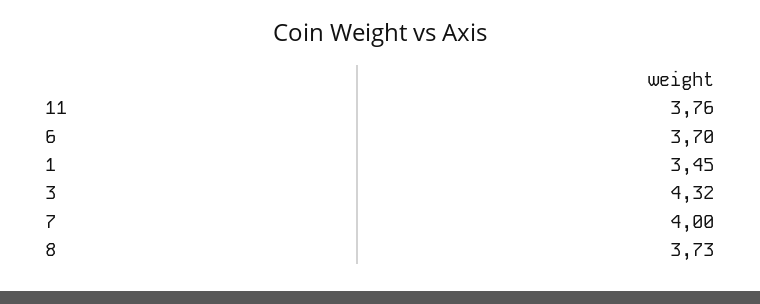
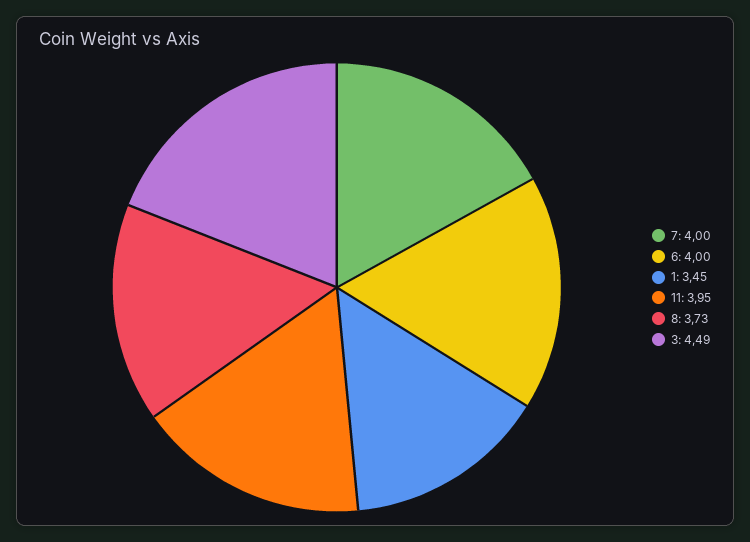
  {
-   "11": 3.76,
+   "11": 3.95,
-   "6": 3.7,
+   "6": 4,
    "1": 3.45,
-   "3": 4.32,
+   "3": 4.49,
    "7": 4,
    "8": 3.73
  }

